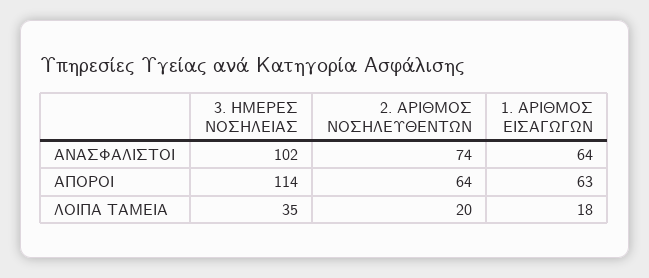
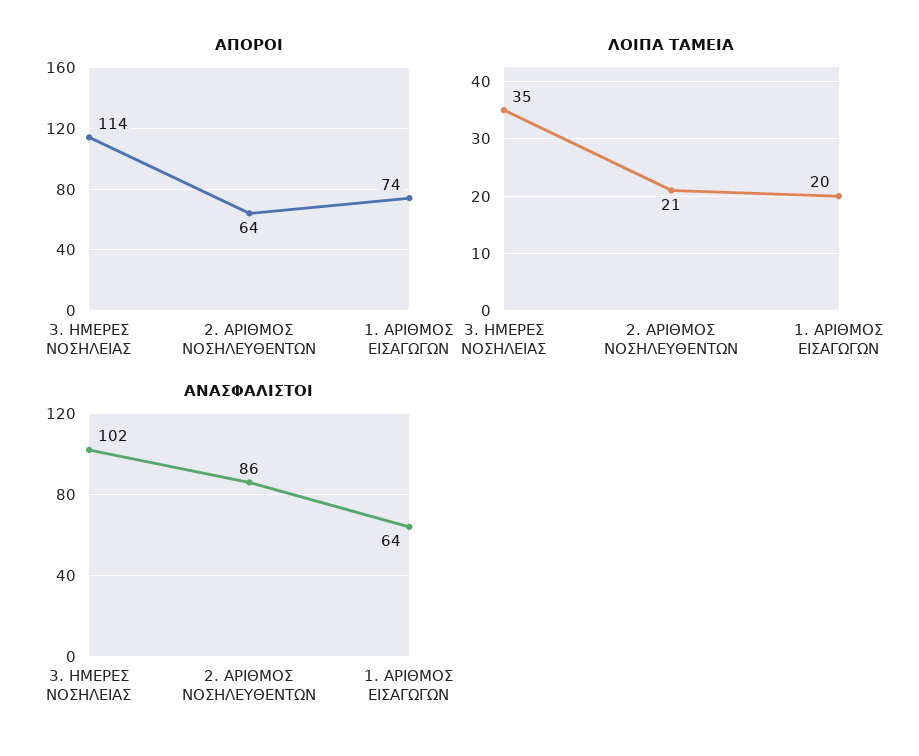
  {
    "ΑΝΑΣΦΑΛΙΣΤΟΙ": {
      "3. ΗΜΕΡΕΣ ΝΟΣΗΛΕΙΑΣ": 102,
-     "2. ΑΡΙΘΜΟΣ ΝΟΣΗΛΕΥΘΕΝΤΩΝ": 74,
+     "2. ΑΡΙΘΜΟΣ ΝΟΣΗΛΕΥΘΕΝΤΩΝ": 86,
      "1. ΑΡΙΘΜΟΣ ΕΙΣΑΓΩΓΩΝ": 64
    },
    "ΑΠΟΡΟΙ": {
      "3. ΗΜΕΡΕΣ ΝΟΣΗΛΕΙΑΣ": 114,
      "2. ΑΡΙΘΜΟΣ ΝΟΣΗΛΕΥΘΕΝΤΩΝ": 64,
-     "1. ΑΡΙΘΜΟΣ ΕΙΣΑΓΩΓΩΝ": 63
+     "1. ΑΡΙΘΜΟΣ ΕΙΣΑΓΩΓΩΝ": 74
    },
    "ΛΟΙΠΑ ΤΑΜΕΙΑ": {
      "3. ΗΜΕΡΕΣ ΝΟΣΗΛΕΙΑΣ": 35,
-     "2. ΑΡΙΘΜΟΣ ΝΟΣΗΛΕΥΘΕΝΤΩΝ": 20,
+     "2. ΑΡΙΘΜΟΣ ΝΟΣΗΛΕΥΘΕΝΤΩΝ": 21,
-     "1. ΑΡΙΘΜΟΣ ΕΙΣΑΓΩΓΩΝ": 18
+     "1. ΑΡΙΘΜΟΣ ΕΙΣΑΓΩΓΩΝ": 20
    }
  }

